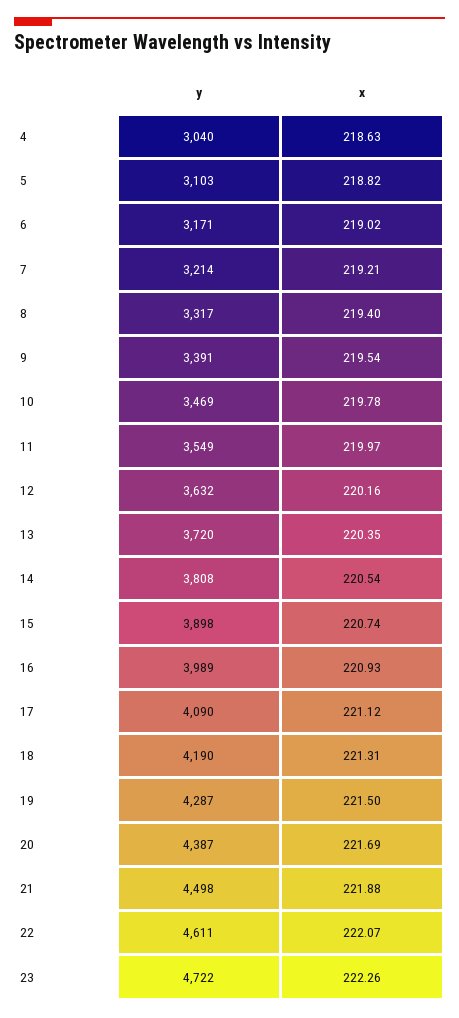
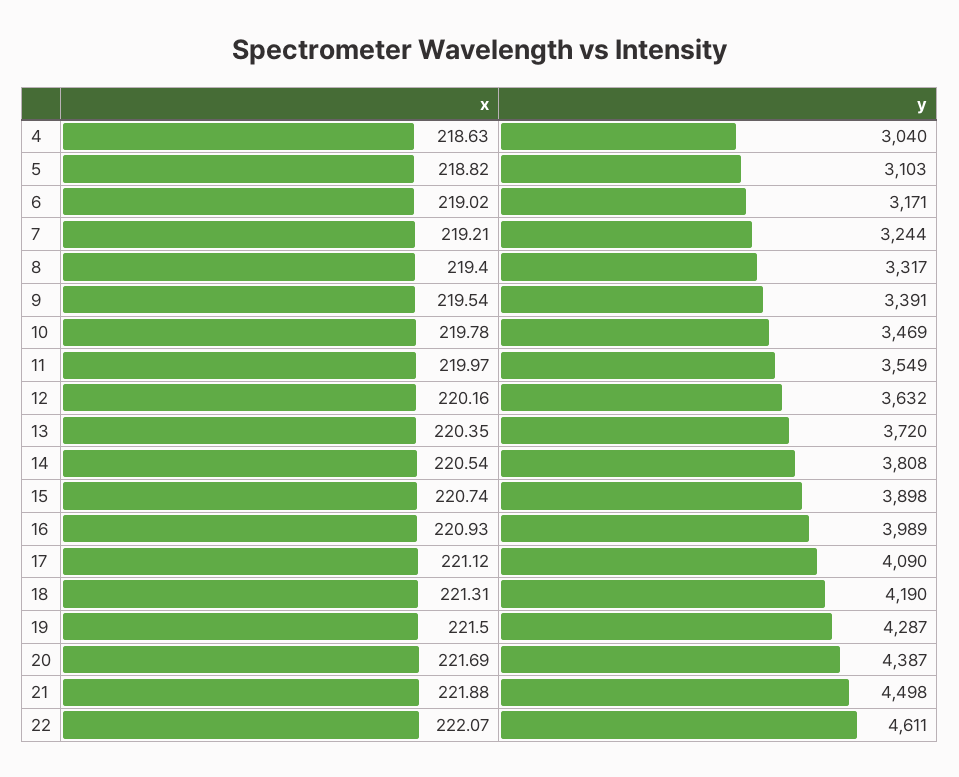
  {
    "y": {
      "4": 3040,
      "5": 3103,
      "6": 3171,
-     "7": 3214,
+     "7": 3244,
      "8": 3317,
      "9": 3391,
      "10": 3469,
      "11": 3549,
      "12": 3632,
      "13": 3720,
      "14": 3808,
      "15": 3898,
      "16": 3989,
      "17": 4090,
      "18": 4190,
      "19": 4287,
      "20": 4387,
      "21": 4498,
-     "22": 4611,
+     "22": 4611
-     "23": 4722
    },
    "x": {
      "4": 218.63,
      "5": 218.82,
      "6": 219.02,
      "7": 219.21,
      "8": 219.4,
      "9": 219.54,
      "10": 219.78,
      "11": 219.97,
      "12": 220.16,
      "13": 220.35,
      "14": 220.54,
      "15": 220.74,
      "16": 220.93,
      "17": 221.12,
      "18": 221.31,
      "19": 221.5,
      "20": 221.69,
      "21": 221.88,
-     "22": 222.07,
+     "22": 222.07
-     "23": 222.26
    }
  }

